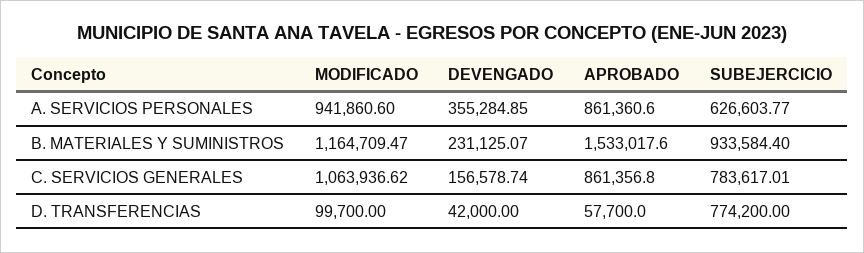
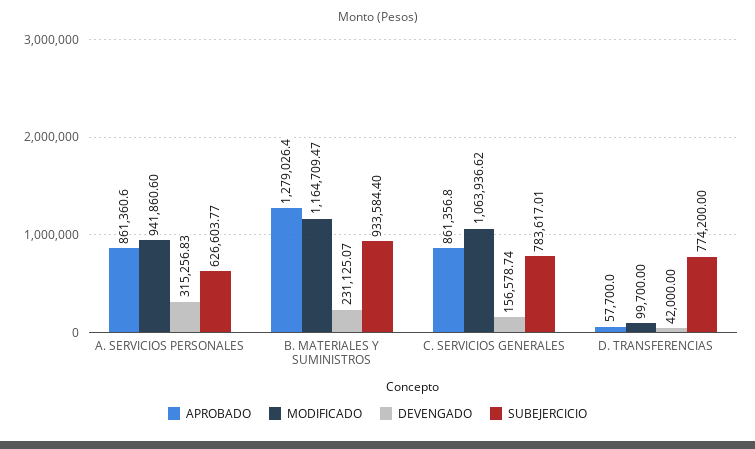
  {
    "MODIFICADO": {
      "A. SERVICIOS PERSONALES": 941860.6,
      "B. MATERIALES Y SUMINISTROS": 1164709.47,
      "C. SERVICIOS GENERALES": 1063936.62,
      "D. TRANSFERENCIAS": 99700
    },
    "DEVENGADO": {
-     "A. SERVICIOS PERSONALES": 355284.85,
+     "A. SERVICIOS PERSONALES": 315256.83,
      "B. MATERIALES Y SUMINISTROS": 231125.07,
      "C. SERVICIOS GENERALES": 156578.74,
      "D. TRANSFERENCIAS": 42000
    },
    "APROBADO": {
      "A. SERVICIOS PERSONALES": 861360.6,
-     "B. MATERIALES Y SUMINISTROS": 1533017.6,
+     "B. MATERIALES Y SUMINISTROS": 1279026.4,
      "C. SERVICIOS GENERALES": 861356.8,
      "D. TRANSFERENCIAS": 57700
    },
    "SUBEJERCICIO": {
      "A. SERVICIOS PERSONALES": 626603.77,
      "B. MATERIALES Y SUMINISTROS": 933584.4,
      "C. SERVICIOS GENERALES": 783617.01,
      "D. TRANSFERENCIAS": 774200
    }
  }

